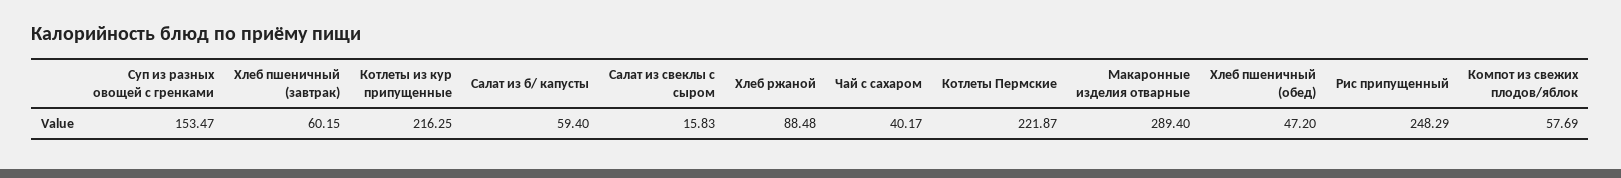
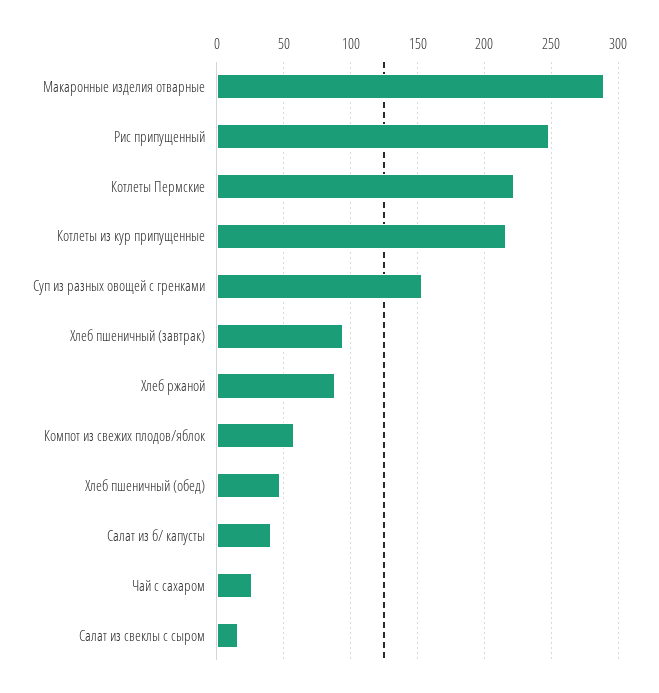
  {
    "Суп из разных овощей с гренками": 153.47,
-   "Хлеб пшеничный (завтрак)": 60.15,
+   "Хлеб пшеничный (завтрак)": 95,
    "Котлеты из кур припущенные": 216.25,
-   "Салат из б/ капусты": 59.4,
+   "Салат из б/ капусты": 40,
    "Салат из свеклы с сыром": 15.83,
    "Хлеб ржаной": 88.48,
-   "Чай с сахаром": 40.17,
+   "Чай с сахаром": 25,
    "Котлеты Пермские": 221.87,
    "Макаронные изделия отварные": 289.4,
    "Хлеб пшеничный (обед)": 47.2,
    "Рис припущенный": 248.29,
    "Компот из свежих плодов/яблок": 57.69
  }

